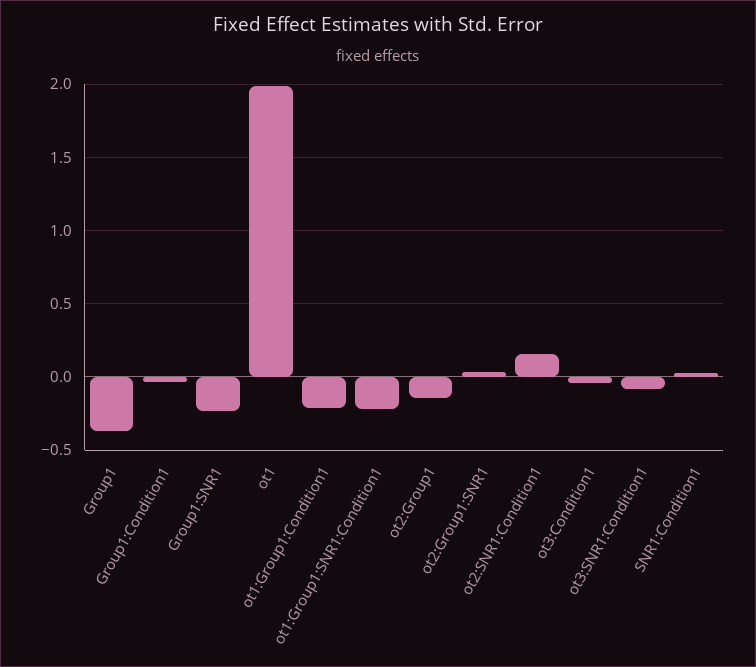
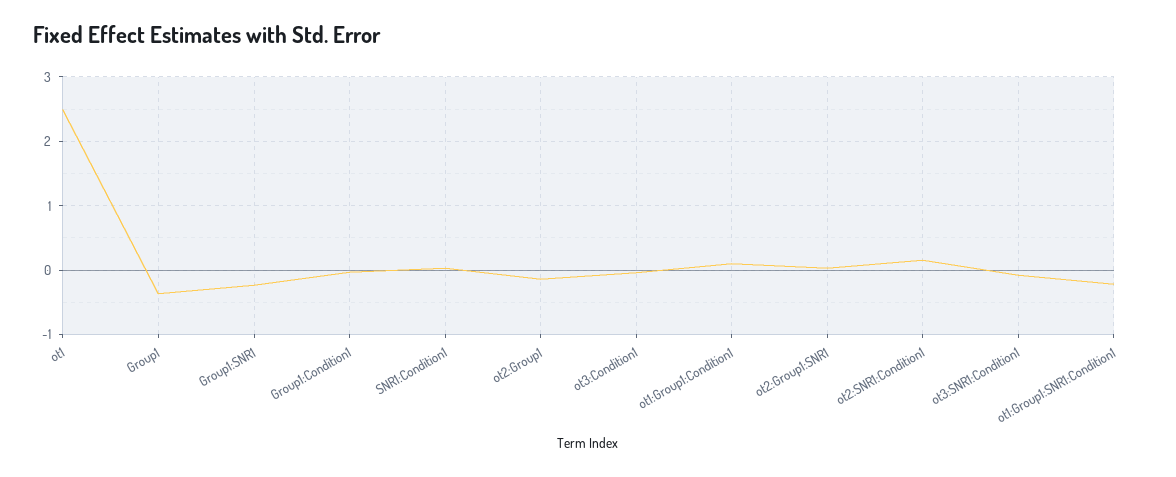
  {
    "Group1": -0.35,
    "Group1:Condition1": -0.05,
    "Group1:SNR1": -0.25,
-   "ot1": 2,
+   "ot1": 2.5,
-   "ot1:Group1:Condition1": -0.2,
+   "ot1:Group1:Condition1": 0.1,
    "ot1:Group1:SNR1:Condition1": -0.2,
    "ot2:Group1": -0.15,
    "ot2:Group1:SNR1": 0.05,
    "ot2:SNR1:Condition1": 0.15,
    "ot3:Condition1": -0.05,
    "ot3:SNR1:Condition1": -0.1,
    "SNR1:Condition1": 0.05
  }

